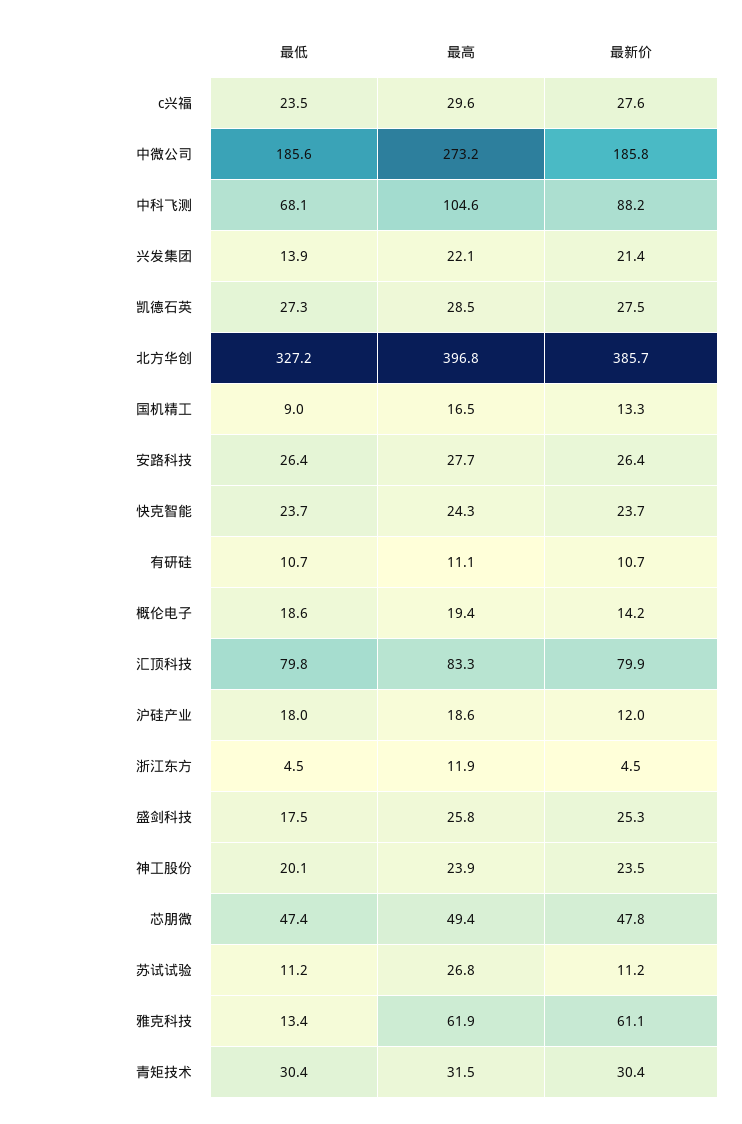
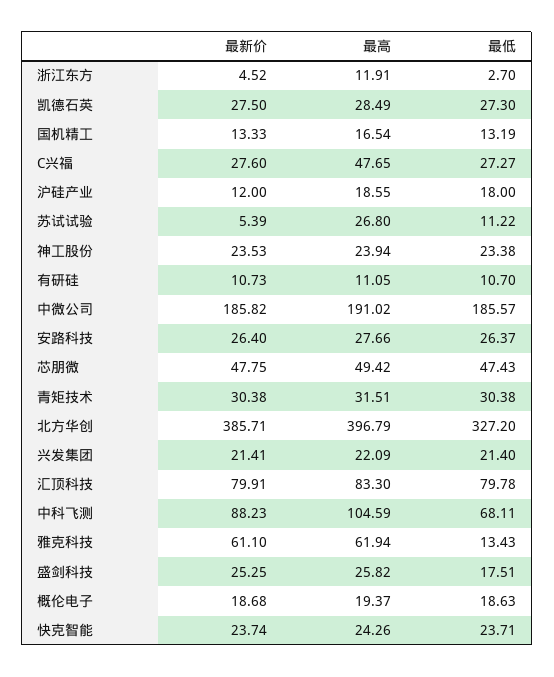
  {
    "最低": {
-     "c兴福": 23.5,
+     "c兴福": 27.27,
      "中微公司": 185.57,
      "中科飞测": 68.11,
-     "兴发集团": 13.9,
+     "兴发集团": 21.4,
      "凯德石英": 27.3,
      "北方华创": 327.2,
-     "国机精工": 9,
+     "国机精工": 13.19,
      "安路科技": 26.37,
      "快克智能": 23.71,
      "有研硅": 10.7,
      "概伦电子": 18.63,
      "汇顶科技": 79.78,
      "沪硅产业": 18,
-     "浙江东方": 4.5,
+     "浙江东方": 2.7,
      "盛剑科技": 17.51,
-     "神工股份": 20.1,
+     "神工股份": 23.38,
      "芯朋微": 47.43,
      "苏试试验": 11.22,
      "雅克科技": 13.43,
      "青矩技术": 30.38
    },
    "最高": {
-     "c兴福": 29.6,
+     "c兴福": 47.65,
-     "中微公司": 273.2,
+     "中微公司": 191.02,
      "中科飞测": 104.59,
      "兴发集团": 22.09,
      "凯德石英": 28.49,
      "北方华创": 396.79,
      "国机精工": 16.54,
      "安路科技": 27.66,
      "快克智能": 24.26,
      "有研硅": 11.05,
      "概伦电子": 19.37,
      "汇顶科技": 83.3,
      "沪硅产业": 18.55,
      "浙江东方": 11.91,
      "盛剑科技": 25.82,
      "神工股份": 23.94,
      "芯朋微": 49.42,
      "苏试试验": 26.8,
      "雅克科技": 61.94,
      "青矩技术": 31.51
    },
    "最新价": {
      "c兴福": 27.6,
      "中微公司": 185.82,
      "中科飞测": 88.23,
      "兴发集团": 21.41,
      "凯德石英": 27.5,
      "北方华创": 385.71,
      "国机精工": 13.33,
      "安路科技": 26.4,
      "快克智能": 23.74,
      "有研硅": 10.73,
-     "概伦电子": 14.2,
+     "概伦电子": 18.68,
      "汇顶科技": 79.91,
      "沪硅产业": 12,
      "浙江东方": 4.52,
      "盛剑科技": 25.25,
      "神工股份": 23.53,
      "芯朋微": 47.75,
-     "苏试试验": 11.2,
+     "苏试试验": 5.39,
      "雅克科技": 61.1,
      "青矩技术": 30.38
    }
  }

